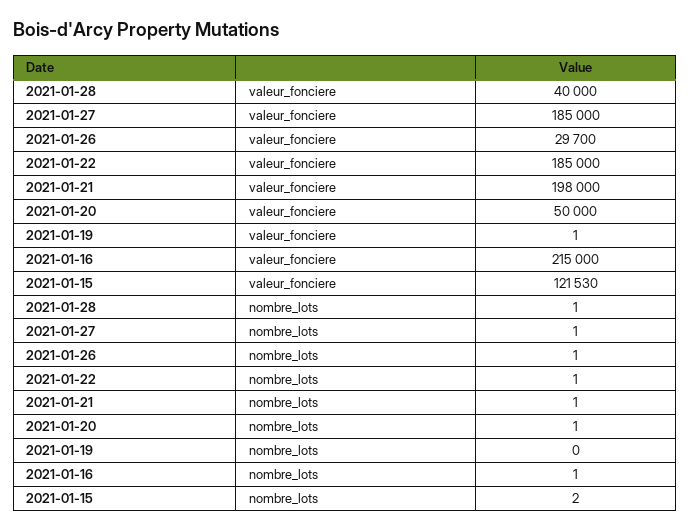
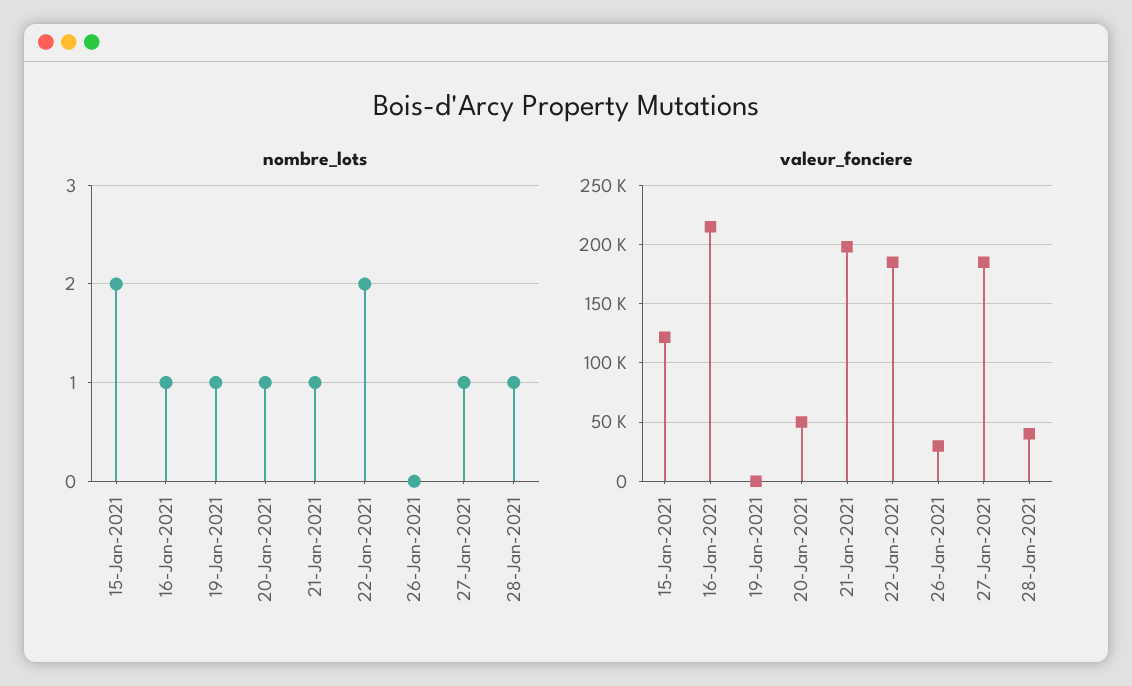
  {
    "valeur_fonciere": {
      "2021-01-28": 40000,
      "2021-01-27": 185000,
      "2021-01-26": 29700,
      "2021-01-22": 185000,
      "2021-01-21": 198000,
      "2021-01-20": 50000,
      "2021-01-19": 1,
      "2021-01-16": 215000,
      "2021-01-15": 121530
    },
    "nombre_lots": {
      "2021-01-28": 1,
      "2021-01-27": 1,
-     "2021-01-26": 1,
+     "2021-01-26": 0,
-     "2021-01-22": 1,
+     "2021-01-22": 2,
      "2021-01-21": 1,
      "2021-01-20": 1,
-     "2021-01-19": 0,
+     "2021-01-19": 1,
      "2021-01-16": 1,
      "2021-01-15": 2
    }
  }

